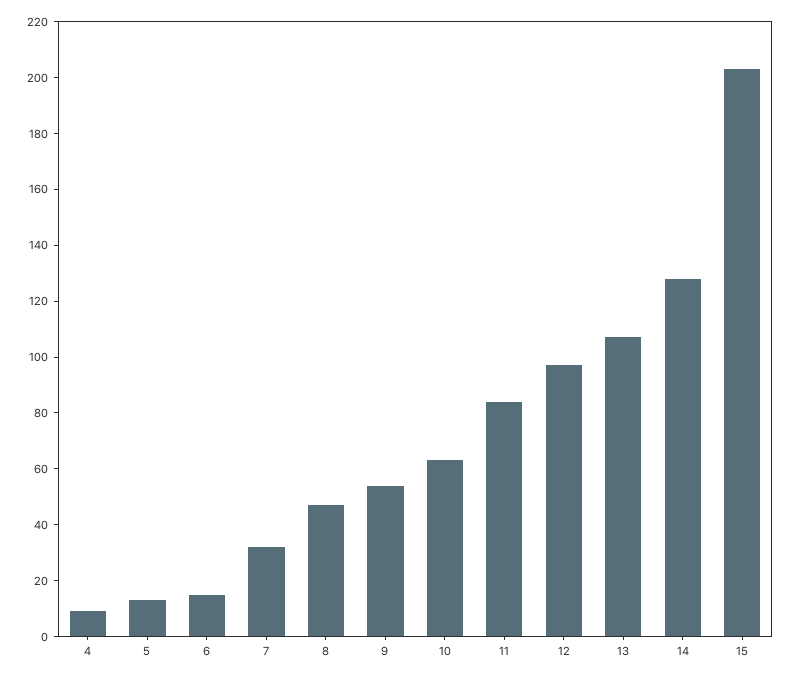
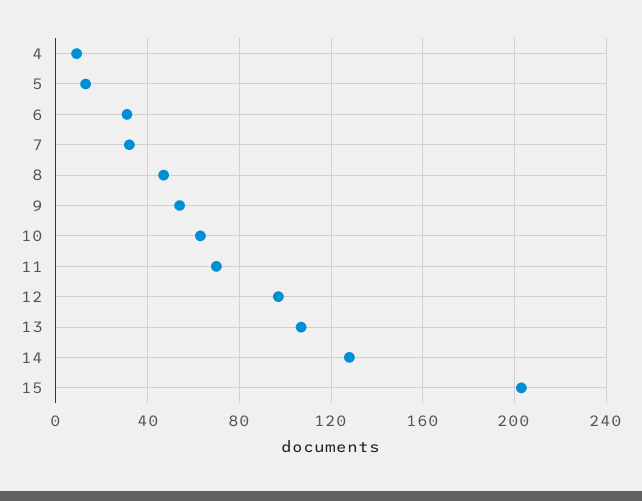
  {
    "4": 10,
    "5": 15,
-   "6": 15,
+   "6": 30,
    "7": 30,
    "8": 45,
    "9": 55,
    "10": 65,
-   "11": 85,
+   "11": 70,
    "12": 95,
    "13": 105,
    "14": 130,
    "15": 205
  }

